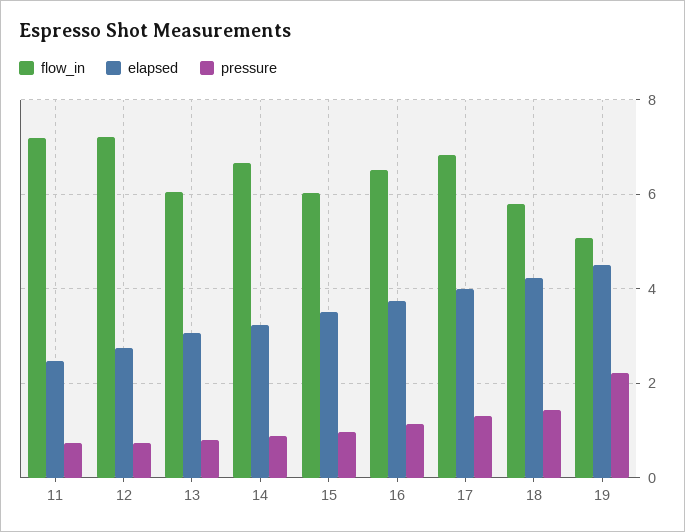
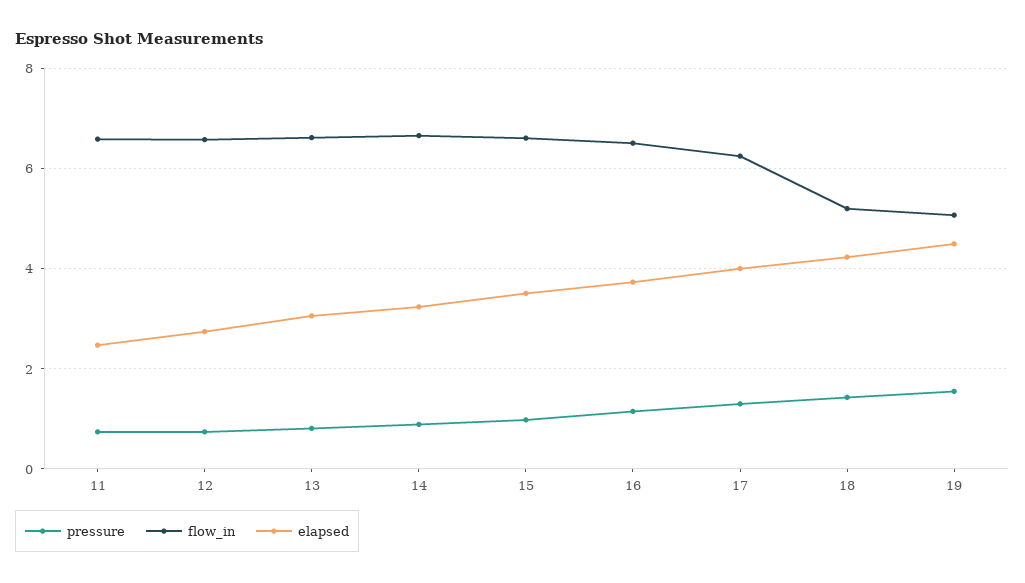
  {
    "flow_in": {
-     "11": 7.2,
+     "11": 6.6,
-     "12": 7.2,
+     "12": 6.6,
-     "13": 6,
+     "13": 6.6,
      "14": 6.6,
-     "15": 6,
+     "15": 6.6,
      "16": 6.6,
-     "17": 6.8,
+     "17": 6.2,
-     "18": 5.8,
+     "18": 5.2,
      "19": 5
    },
    "elapsed": {
      "11": 2.4,
      "12": 2.8,
      "13": 3,
      "14": 3.2,
      "15": 3.6,
      "16": 3.8,
      "17": 4,
      "18": 4.2,
      "19": 4.4
    },
    "pressure": {
      "11": 0.8,
      "12": 0.8,
      "13": 0.8,
      "14": 0.8,
      "15": 1,
      "16": 1.2,
      "17": 1.4,
      "18": 1.4,
-     "19": 2.2
+     "19": 1.6
    }
  }

